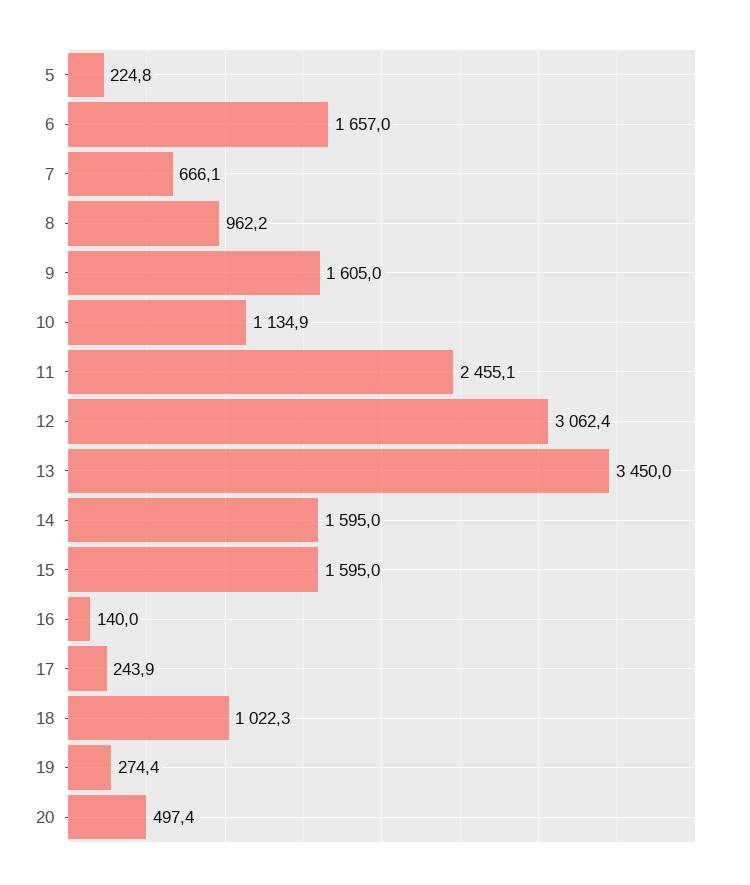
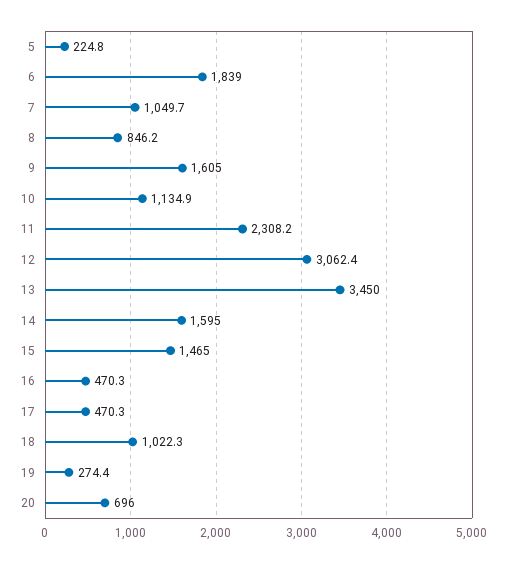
  {
    "5": 224.8,
-   "6": 1657,
+   "6": 1839,
-   "7": 666.1,
+   "7": 1049.7,
-   "8": 962.2,
+   "8": 846.2,
    "9": 1605,
    "10": 1134.9,
-   "11": 2455.1,
+   "11": 2308.2,
    "12": 3062.4,
    "13": 3450,
    "14": 1595,
-   "15": 1595,
+   "15": 1465,
-   "16": 140,
+   "16": 470.3,
-   "17": 243.9,
+   "17": 470.3,
    "18": 1022.3,
    "19": 274.4,
-   "20": 497.4
+   "20": 696
  }

